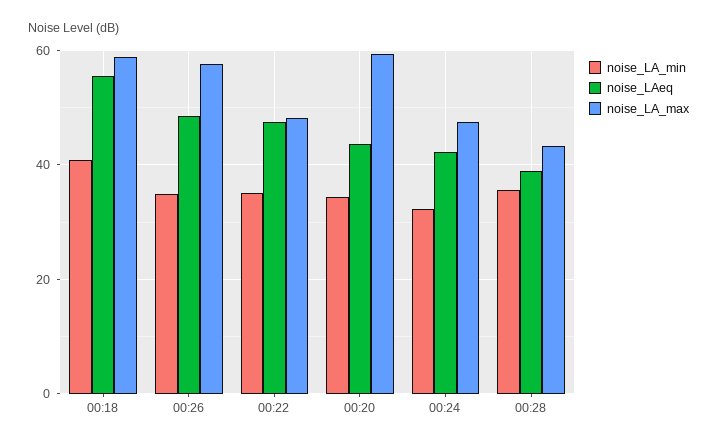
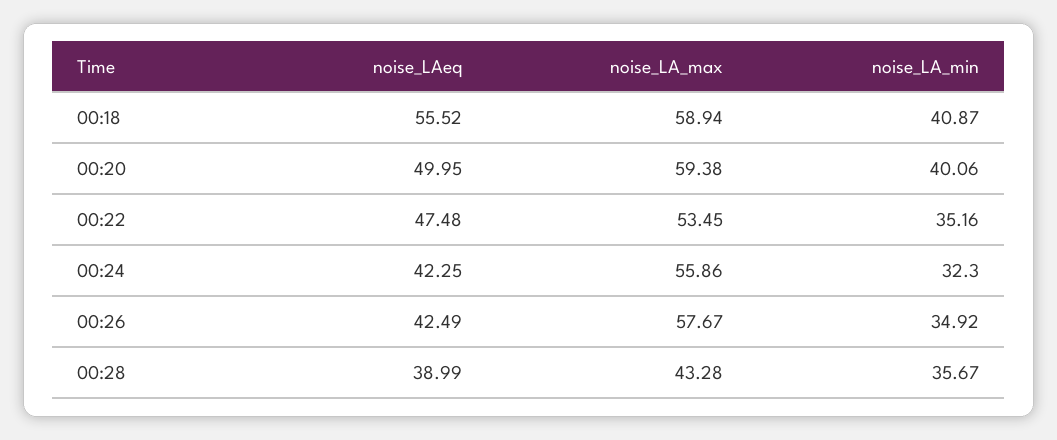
  {
    "noise_LA_min": {
      "00:18": 40.87,
      "00:26": 34.92,
      "00:22": 35.16,
-     "00:20": 34,
+     "00:20": 40.06,
      "00:24": 32.3,
      "00:28": 35.67
    },
    "noise_LAeq": {
      "00:18": 55.52,
-     "00:26": 48,
+     "00:26": 42.49,
      "00:22": 47.48,
-     "00:20": 44,
+     "00:20": 49.95,
      "00:24": 42.25,
      "00:28": 38.99
    },
    "noise_LA_max": {
      "00:18": 58.94,
      "00:26": 57.67,
-     "00:22": 48,
+     "00:22": 53.45,
      "00:20": 59.38,
-     "00:24": 48,
+     "00:24": 55.86,
      "00:28": 43.28
    }
  }

